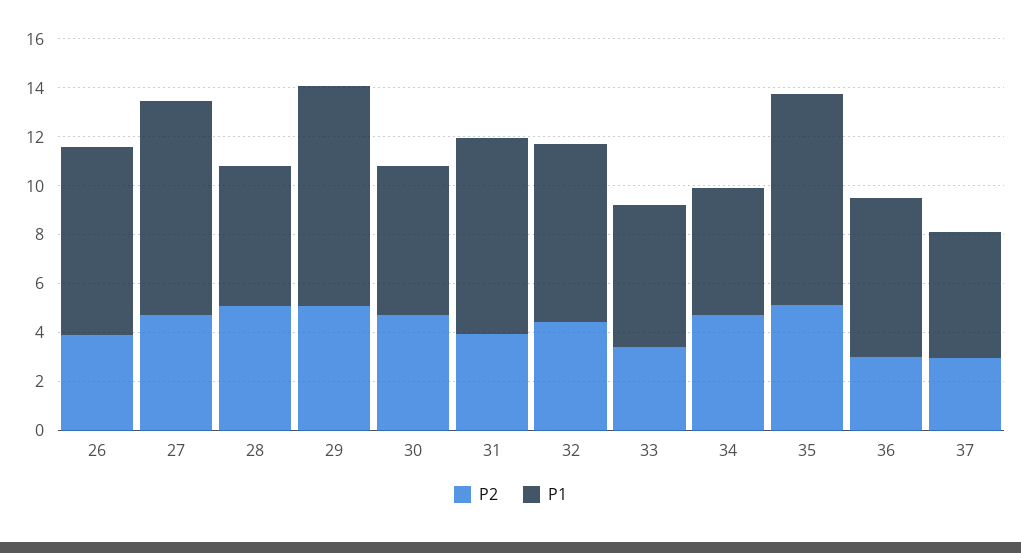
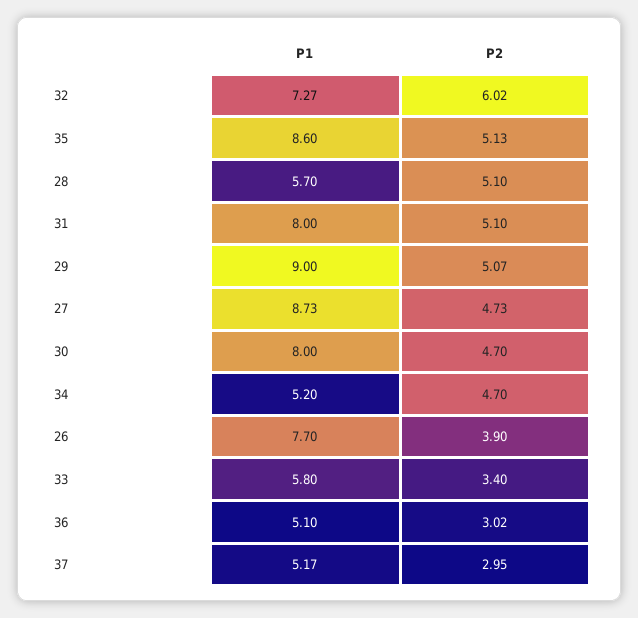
  {
    "P2": {
      "26": 3.9,
      "27": 4.73,
      "28": 5.1,
      "29": 5.07,
      "30": 4.7,
-     "31": 4,
+     "31": 5.1,
-     "32": 4.5,
+     "32": 6.02,
      "33": 3.4,
      "34": 4.7,
      "35": 5.13,
      "36": 3.02,
      "37": 2.95
    },
    "P1": {
      "26": 7.7,
      "27": 8.73,
      "28": 5.7,
      "29": 9,
-     "30": 6,
+     "30": 8,
      "31": 8,
      "32": 7.27,
      "33": 5.8,
      "34": 5.2,
      "35": 8.6,
-     "36": 6.5,
+     "36": 5.1,
      "37": 5.17
    }
  }

